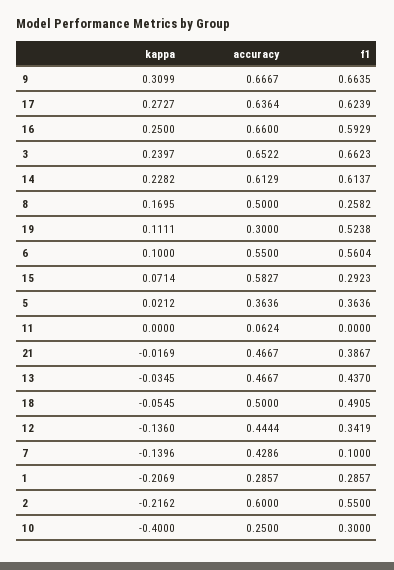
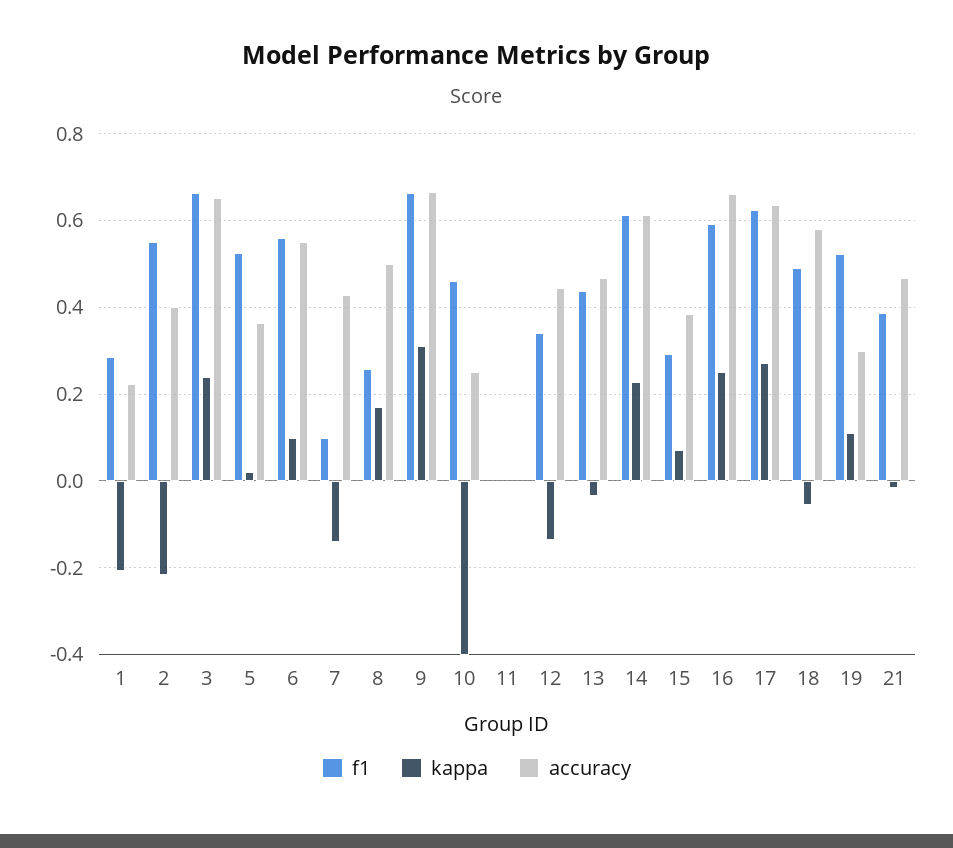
  {
    "kappa": {
      "9": 0.3099,
      "17": 0.2727,
      "16": 0.25,
      "3": 0.2397,
      "14": 0.2282,
      "8": 0.1695,
      "19": 0.1111,
      "6": 0.1,
      "15": 0.0714,
      "5": 0.0212,
      "11": 0,
      "21": -0.0169,
      "13": -0.0345,
      "18": -0.0545,
      "12": -0.136,
      "7": -0.1396,
      "1": -0.2069,
      "2": -0.2162,
      "10": -0.4
    },
    "accuracy": {
      "9": 0.6667,
      "17": 0.6364,
      "16": 0.66,
      "3": 0.6522,
      "14": 0.6129,
      "8": 0.5,
      "19": 0.3,
      "6": 0.55,
-     "15": 0.5827,
+     "15": 0.38,
      "5": 0.3636,
-     "11": 0.0624,
+     "11": 0,
      "21": 0.4667,
      "13": 0.4667,
-     "18": 0.5,
+     "18": 0.58,
      "12": 0.4444,
      "7": 0.4286,
-     "1": 0.2857,
+     "1": 0.22,
-     "2": 0.6,
+     "2": 0.4,
      "10": 0.25
    },
    "f1": {
      "9": 0.6635,
      "17": 0.6239,
      "16": 0.5929,
      "3": 0.6623,
      "14": 0.6137,
      "8": 0.2582,
      "19": 0.5238,
      "6": 0.5604,
      "15": 0.2923,
-     "5": 0.3636,
+     "5": 0.52,
      "11": 0,
      "21": 0.3867,
      "13": 0.437,
      "18": 0.4905,
      "12": 0.3419,
      "7": 0.1,
      "1": 0.2857,
      "2": 0.55,
-     "10": 0.3
+     "10": 0.46
    }
  }

